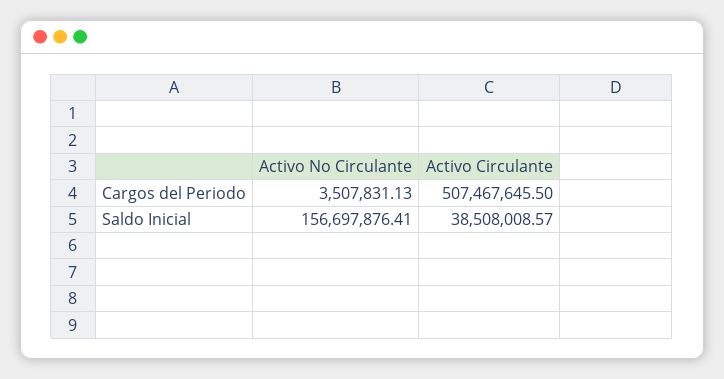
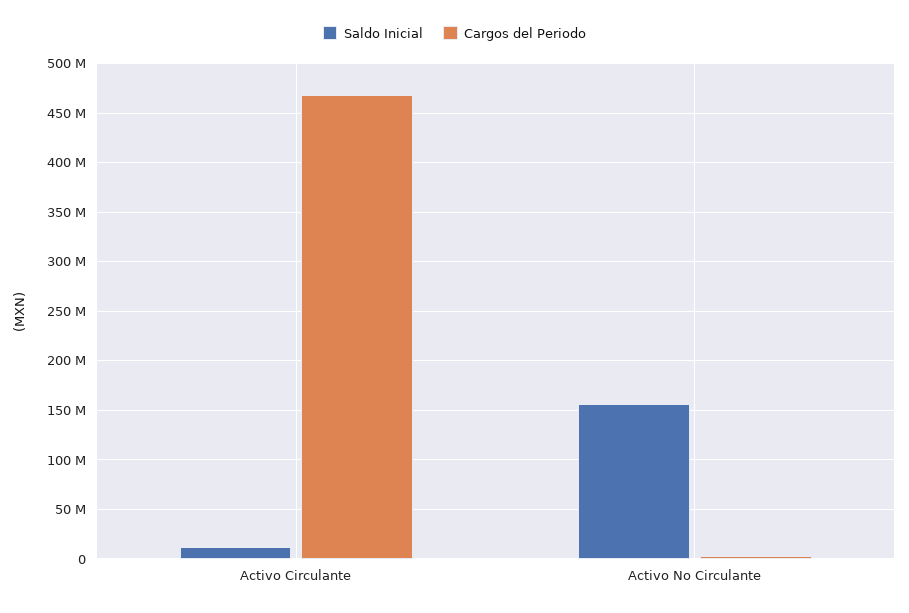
  {
    "Cargos del Periodo": {
      "Activo No Circulante": 3507831.13,
-     "Activo Circulante": 507467645.5
+     "Activo Circulante": 470000000
    },
    "Saldo Inicial": {
      "Activo No Circulante": 156697876.41,
-     "Activo Circulante": 38508008.57
+     "Activo Circulante": 10000000
    }
  }

